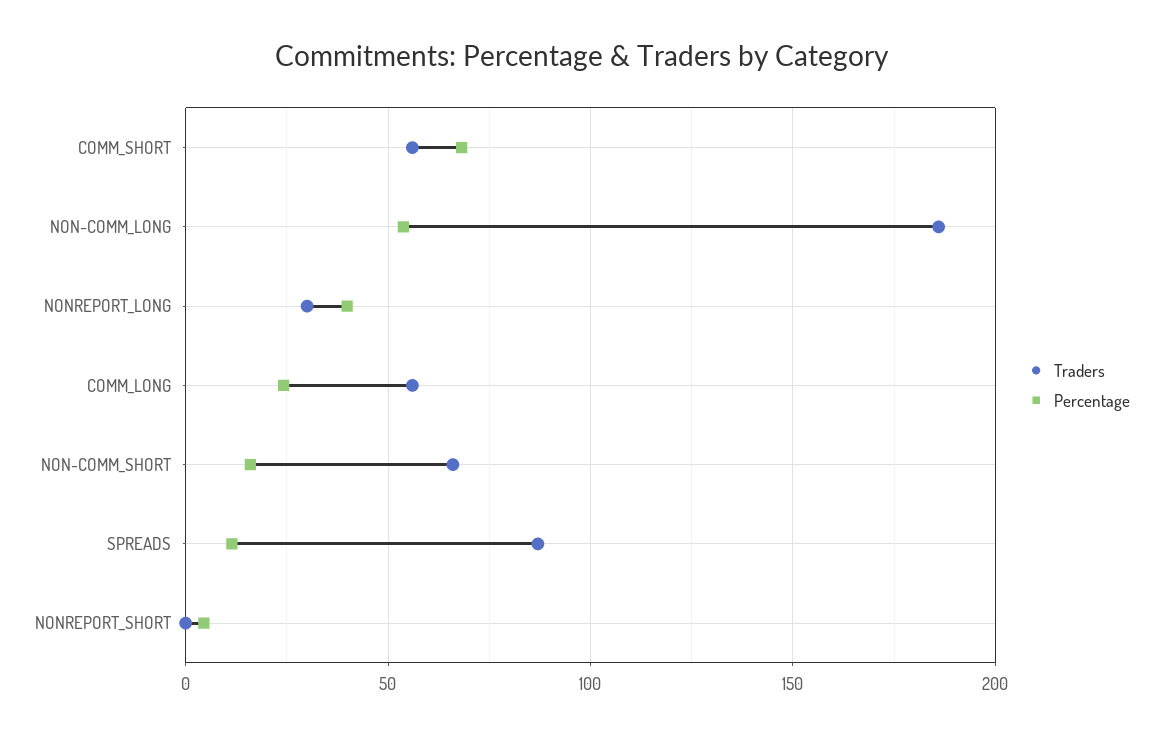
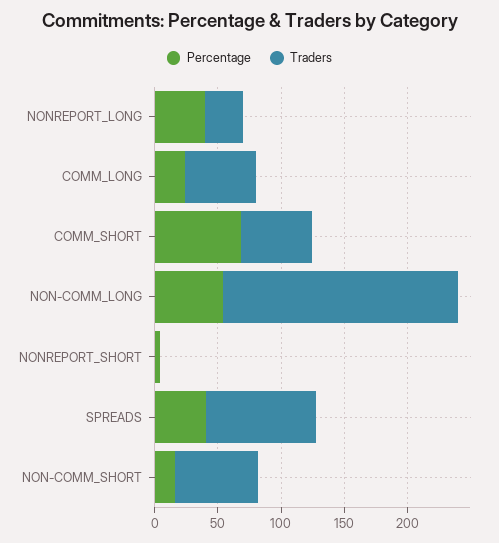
  {
    "Traders": {
      "COMM_SHORT": 55,
      "NON-COMM_LONG": 185,
      "NONREPORT_LONG": 30,
      "COMM_LONG": 55,
      "NON-COMM_SHORT": 65,
      "SPREADS": 85,
      "NONREPORT_SHORT": 0
    },
    "Percentage": {
      "COMM_SHORT": 70,
      "NON-COMM_LONG": 55,
      "NONREPORT_LONG": 40,
      "COMM_LONG": 25,
      "NON-COMM_SHORT": 15,
-     "SPREADS": 10,
+     "SPREADS": 40,
      "NONREPORT_SHORT": 5
    }
  }

